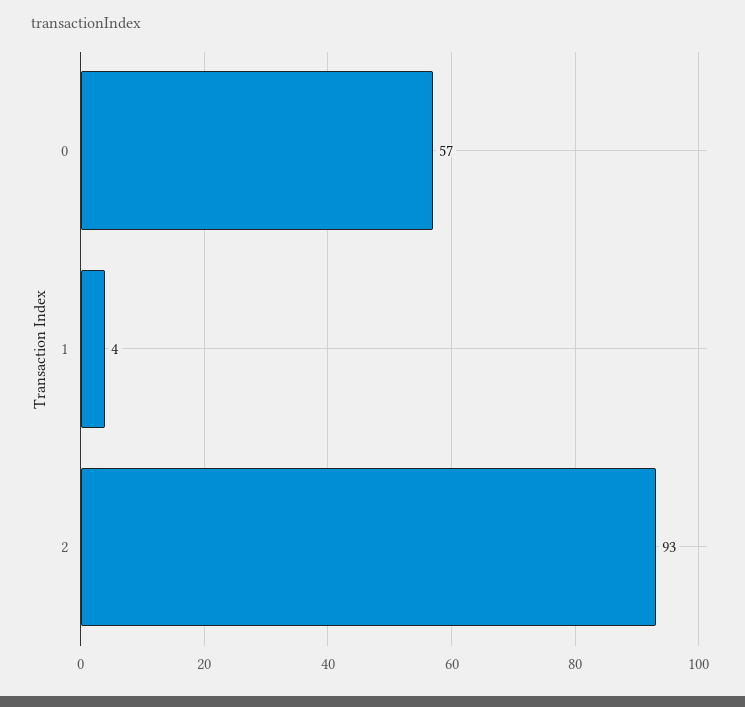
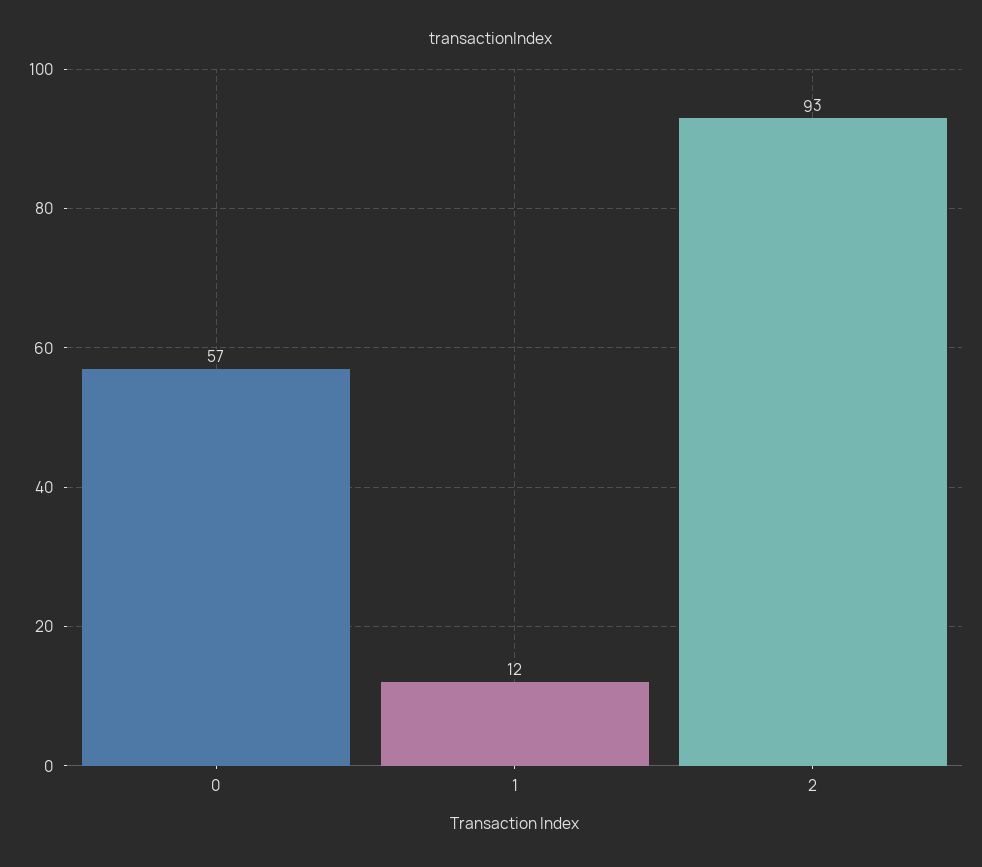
  {
    "0": 57,
-   "1": 4,
+   "1": 12,
    "2": 93
  }

